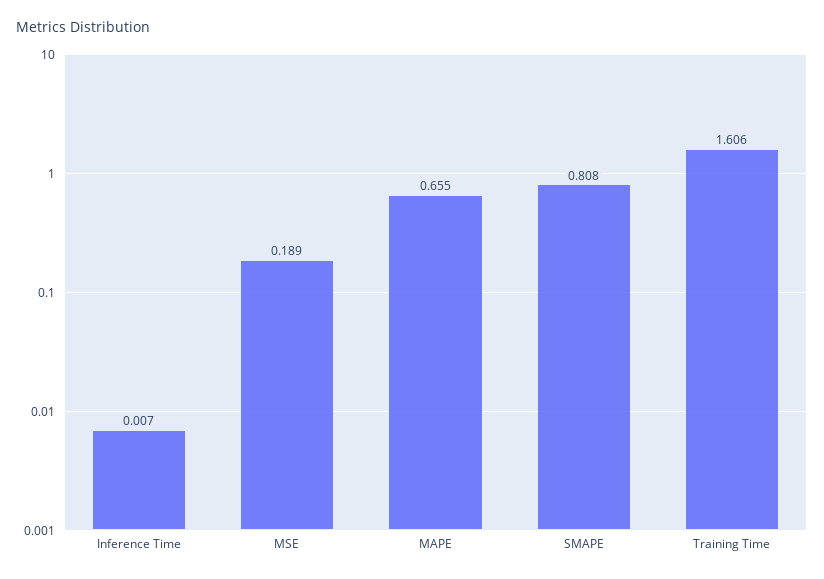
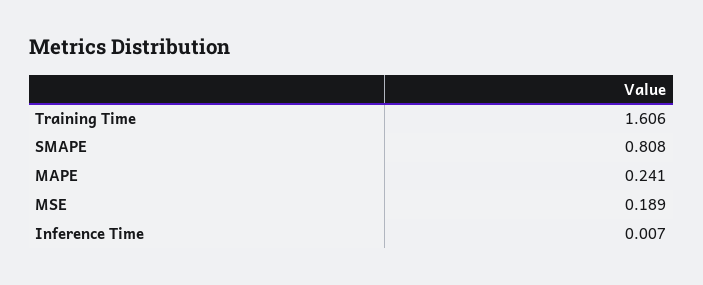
  {
    "Inference Time": 0.007,
    "MSE": 0.189,
-   "MAPE": 0.655,
+   "MAPE": 0.241,
    "SMAPE": 0.808,
    "Training Time": 1.606
  }

